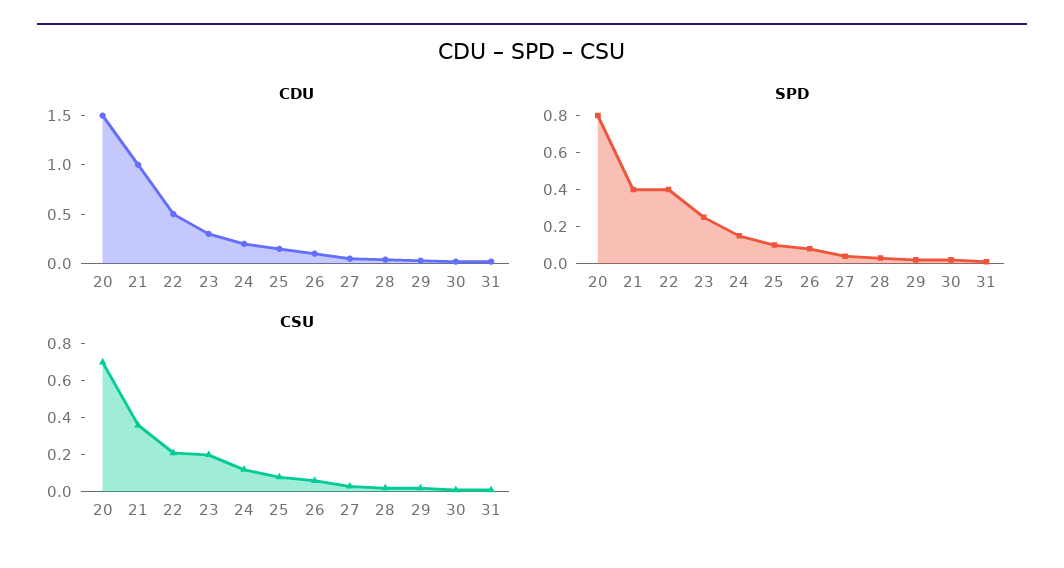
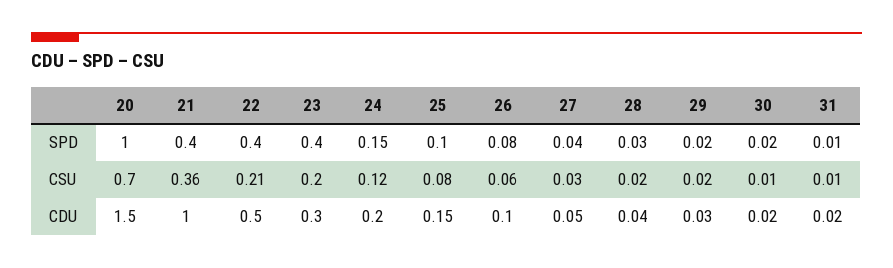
  {
    "CDU": {
      "20": 1.5,
      "21": 1,
      "22": 0.5,
      "23": 0.3,
      "24": 0.2,
      "25": 0.15,
      "26": 0.1,
      "27": 0.05,
      "28": 0.04,
      "29": 0.03,
      "30": 0.02,
      "31": 0.02
    },
    "SPD": {
-     "20": 0.8,
+     "20": 1,
      "21": 0.4,
      "22": 0.4,
-     "23": 0.25,
+     "23": 0.4,
      "24": 0.15,
      "25": 0.1,
      "26": 0.08,
      "27": 0.04,
      "28": 0.03,
      "29": 0.02,
      "30": 0.02,
      "31": 0.01
    },
    "CSU": {
      "20": 0.7,
      "21": 0.36,
      "22": 0.21,
      "23": 0.2,
      "24": 0.12,
      "25": 0.08,
      "26": 0.06,
      "27": 0.03,
      "28": 0.02,
      "29": 0.02,
      "30": 0.01,
      "31": 0.01
    }
  }

